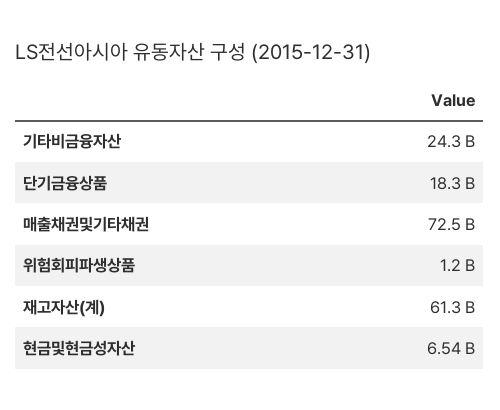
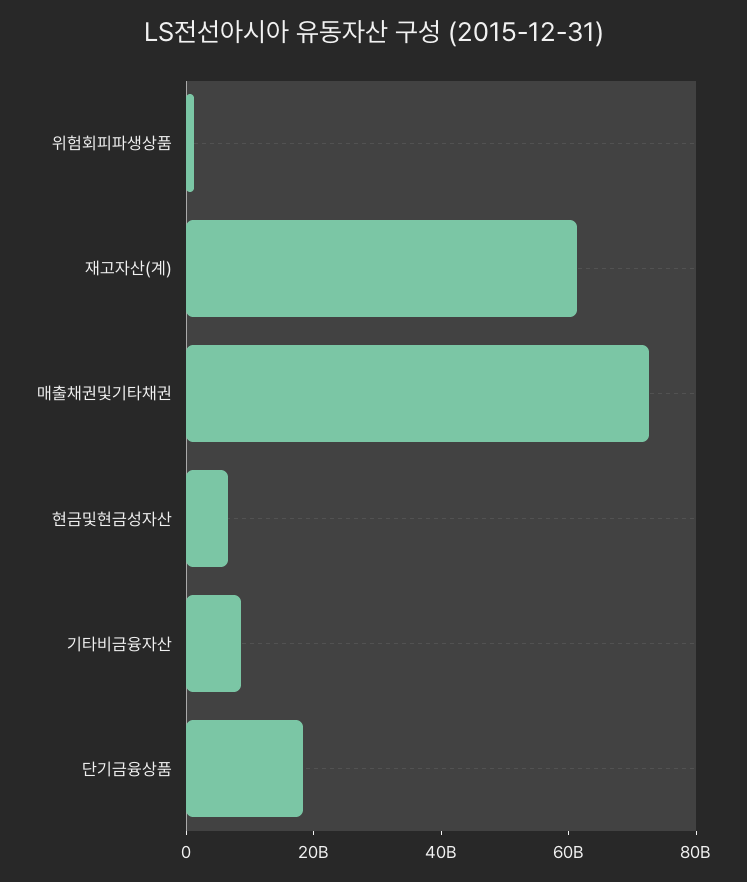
  {
-   "기타비금융자산": 24300000000,
+   "기타비금융자산": 10000000000,
    "단기금융상품": 18300000000,
    "매출채권및기타채권": 72500000000,
    "위험회피파생상품": 1200000000,
    "재고자산(계)": 61300000000,
    "현금및현금성자산": 6540000000
  }

